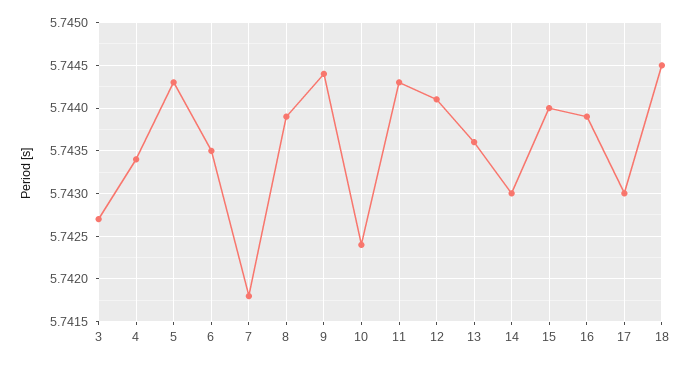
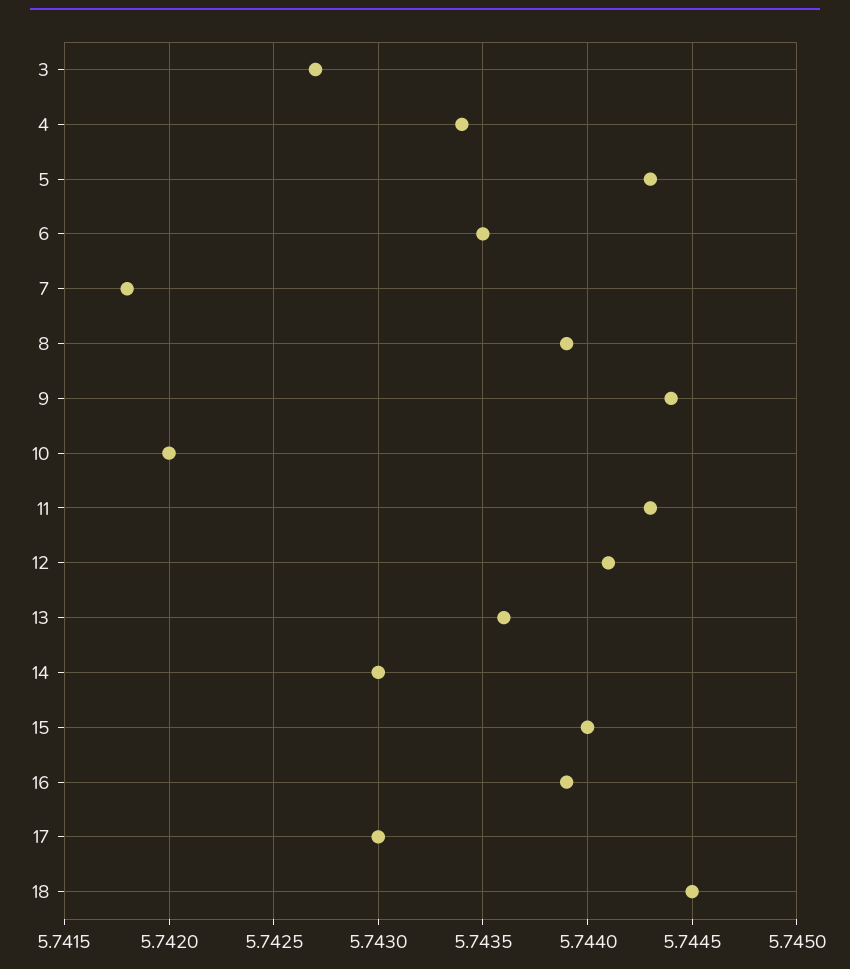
  {
    "3": 5.7427,
    "4": 5.7434,
    "5": 5.7443,
    "6": 5.7435,
    "7": 5.7418,
    "8": 5.7439,
    "9": 5.7444,
-   "10": 5.7424,
+   "10": 5.742,
    "11": 5.7443,
    "12": 5.7441,
    "13": 5.7436,
    "14": 5.743,
    "15": 5.744,
    "16": 5.7439,
    "17": 5.743,
    "18": 5.7445
  }

